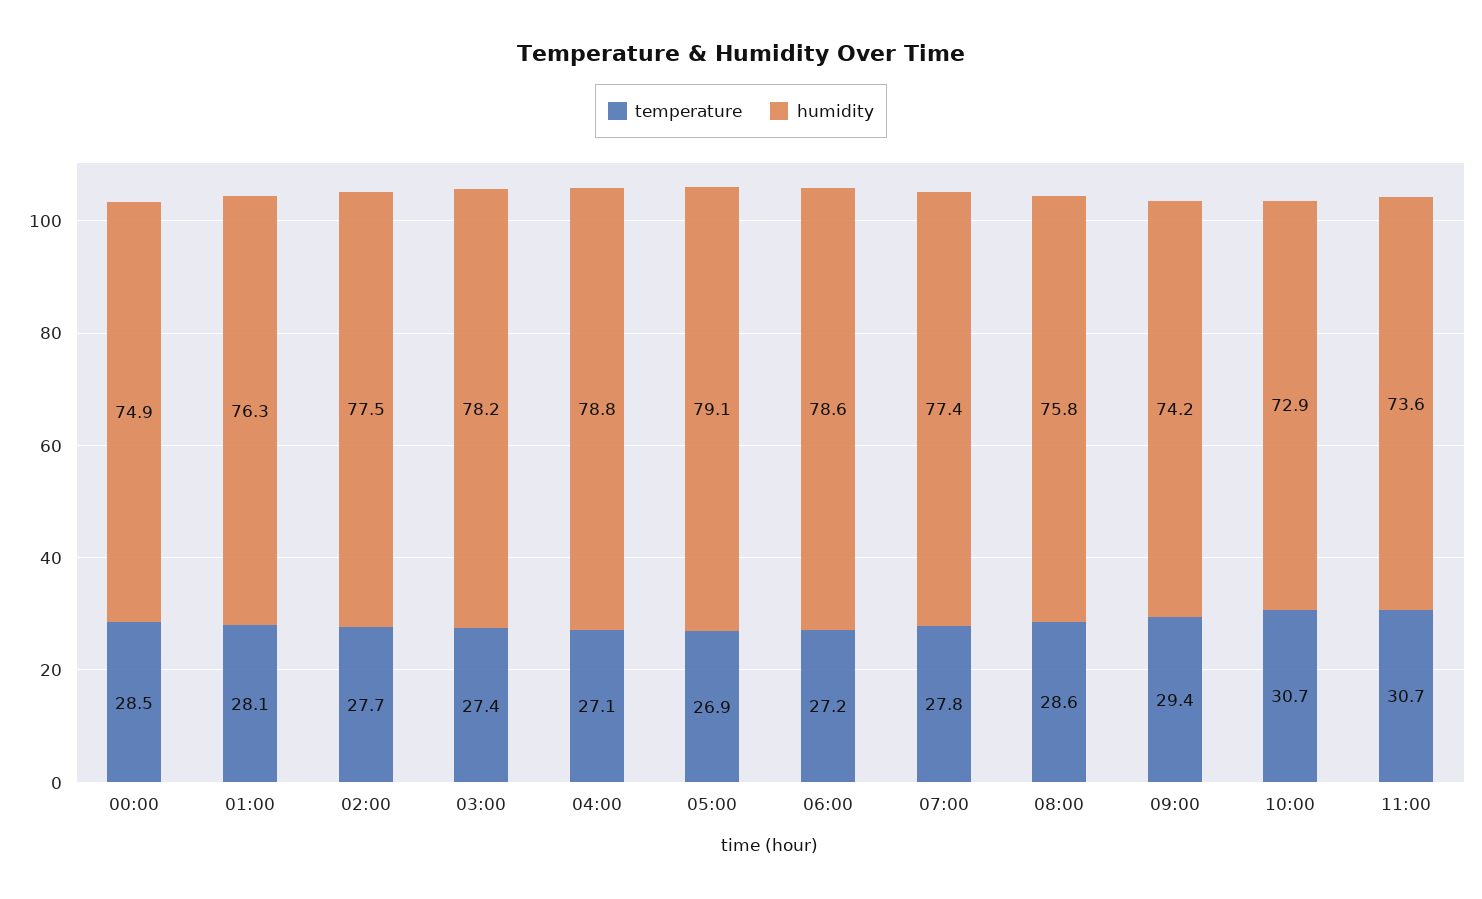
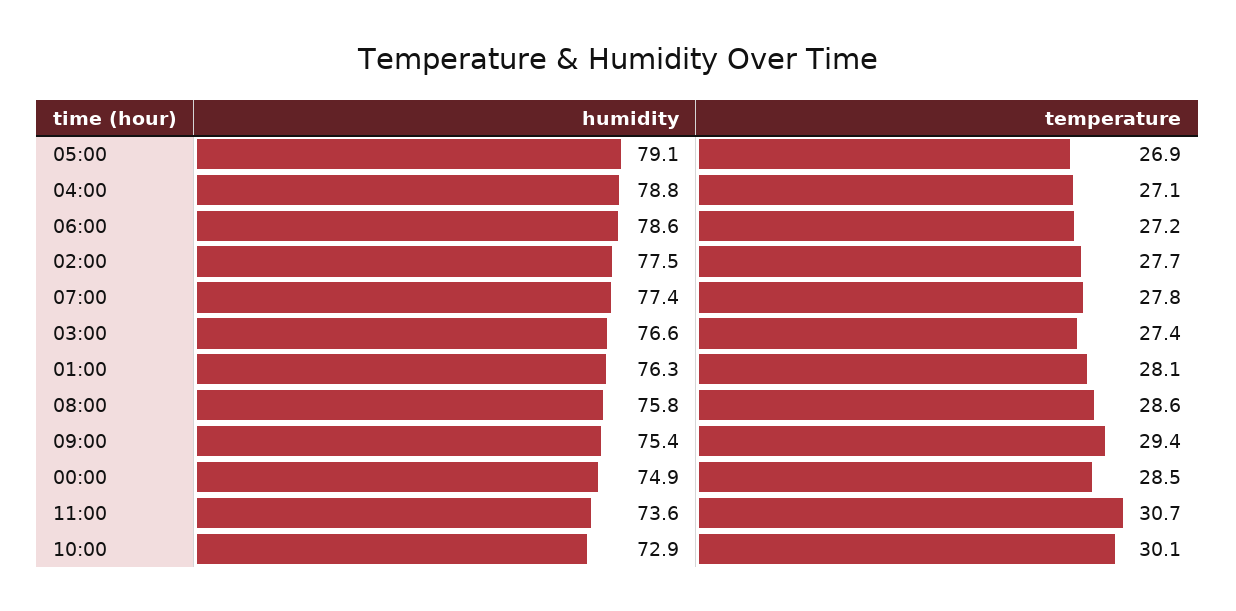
  {
    "temperature": {
      "00:00": 28.5,
      "01:00": 28.1,
      "02:00": 27.7,
      "03:00": 27.4,
      "04:00": 27.1,
      "05:00": 26.9,
      "06:00": 27.2,
      "07:00": 27.8,
      "08:00": 28.6,
      "09:00": 29.4,
-     "10:00": 30.7,
+     "10:00": 30.1,
      "11:00": 30.7
    },
    "humidity": {
      "00:00": 74.9,
      "01:00": 76.3,
      "02:00": 77.5,
-     "03:00": 78.2,
+     "03:00": 76.6,
      "04:00": 78.8,
      "05:00": 79.1,
      "06:00": 78.6,
      "07:00": 77.4,
      "08:00": 75.8,
-     "09:00": 74.2,
+     "09:00": 75.4,
      "10:00": 72.9,
      "11:00": 73.6
    }
  }

